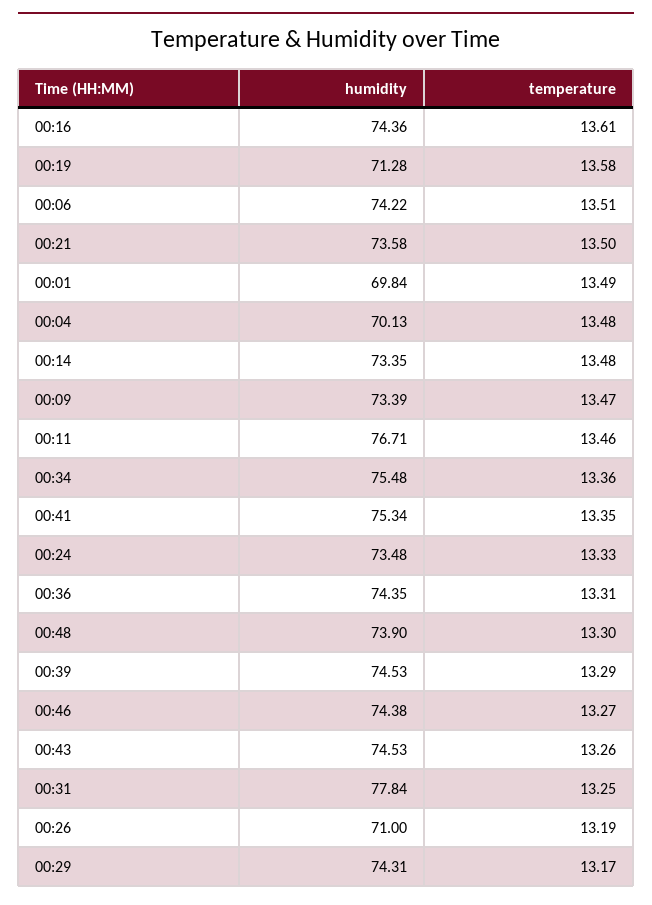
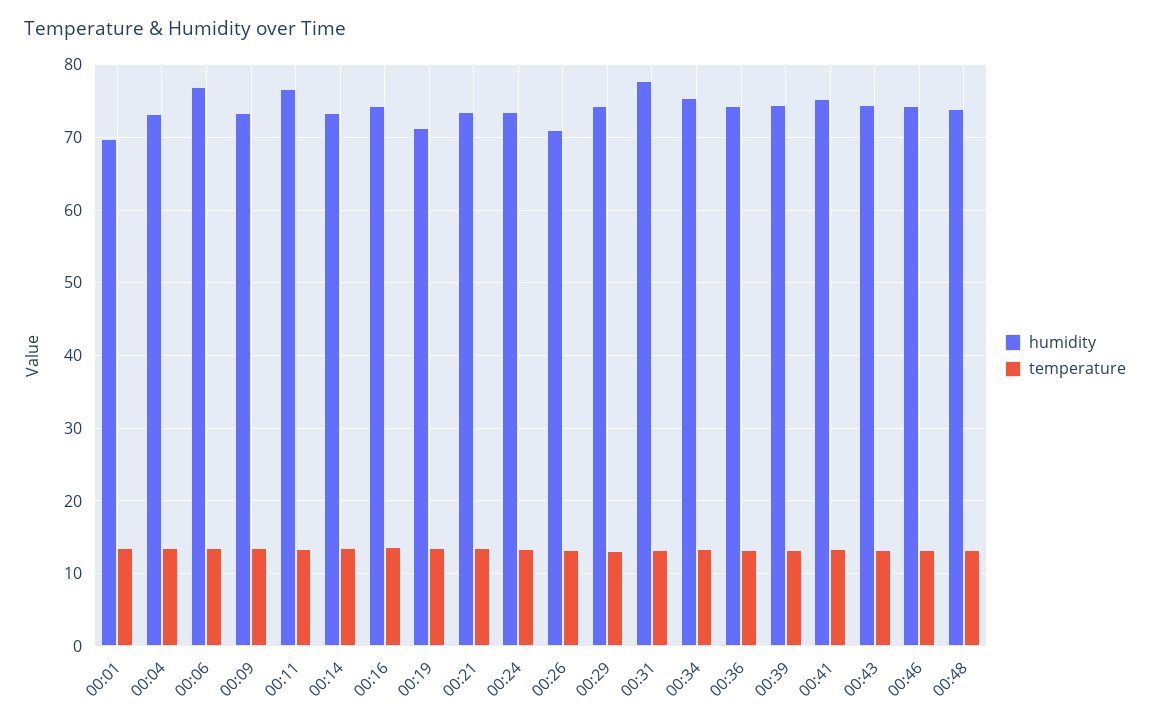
  {
    "humidity": {
      "00:16": 74.36,
      "00:19": 71.28,
-     "00:06": 74.22,
+     "00:06": 77,
      "00:21": 73.58,
      "00:01": 69.84,
-     "00:04": 70.13,
+     "00:04": 73,
      "00:14": 73.35,
      "00:09": 73.39,
      "00:11": 76.71,
      "00:34": 75.48,
      "00:41": 75.34,
      "00:24": 73.48,
      "00:36": 74.35,
      "00:48": 73.9,
      "00:39": 74.53,
      "00:46": 74.38,
      "00:43": 74.53,
      "00:31": 77.84,
      "00:26": 71,
      "00:29": 74.31
    },
    "temperature": {
      "00:16": 13.61,
      "00:19": 13.58,
      "00:06": 13.51,
      "00:21": 13.5,
      "00:01": 13.49,
      "00:04": 13.48,
      "00:14": 13.48,
      "00:09": 13.47,
      "00:11": 13.46,
      "00:34": 13.36,
      "00:41": 13.35,
      "00:24": 13.33,
      "00:36": 13.31,
      "00:48": 13.3,
      "00:39": 13.29,
      "00:46": 13.27,
      "00:43": 13.26,
      "00:31": 13.25,
      "00:26": 13.19,
      "00:29": 13.17
    }
  }

